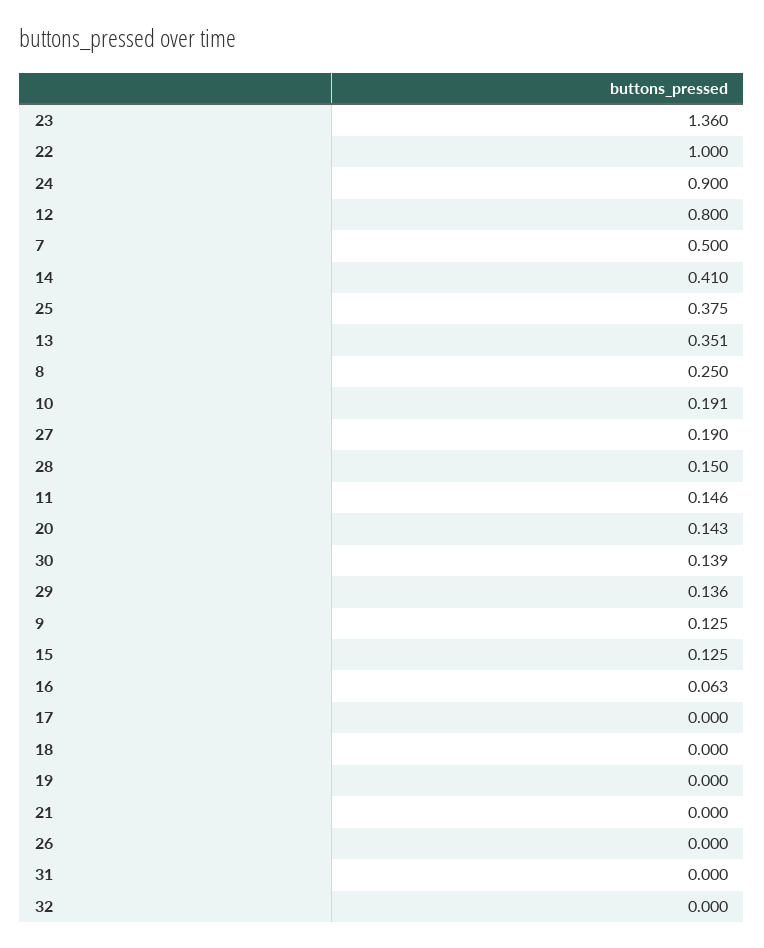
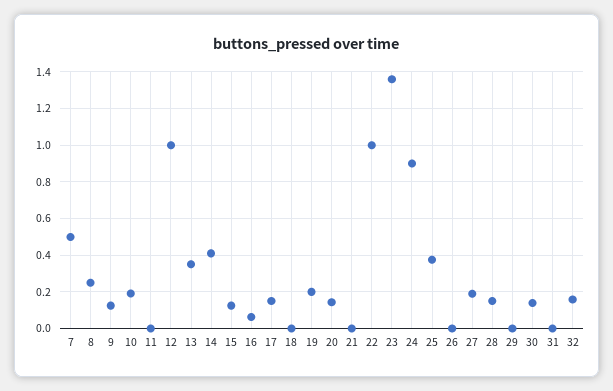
  {
    "23": 1.36,
    "22": 1,
    "24": 0.9,
-   "12": 0.8,
+   "12": 1,
    "7": 0.5,
    "14": 0.41,
    "25": 0.375,
    "13": 0.351,
    "8": 0.25,
    "10": 0.191,
    "27": 0.19,
    "28": 0.15,
-   "11": 0.146,
+   "11": 0,
    "20": 0.143,
    "30": 0.139,
-   "29": 0.136,
+   "29": 0,
    "9": 0.125,
    "15": 0.125,
    "16": 0.063,
-   "17": 0,
+   "17": 0.15,
    "18": 0,
-   "19": 0,
+   "19": 0.2,
    "21": 0,
    "26": 0,
    "31": 0,
-   "32": 0
+   "32": 0.15
  }

